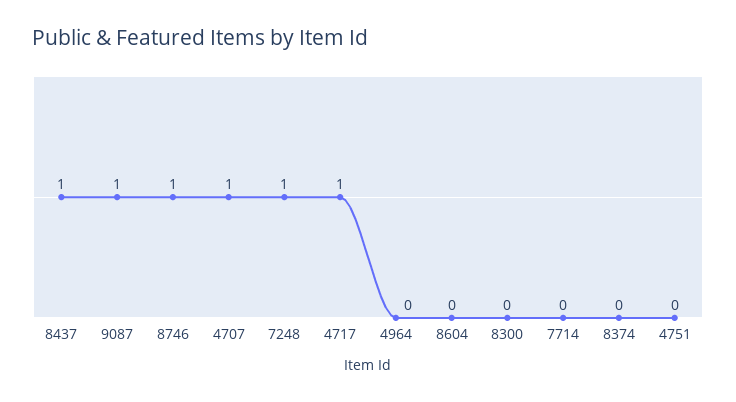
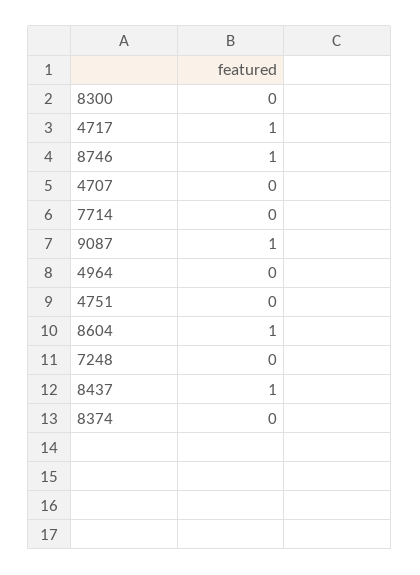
  {
    "8437": 1,
    "9087": 1,
    "8746": 1,
-   "4707": 1,
+   "4707": 0,
-   "7248": 1,
+   "7248": 0,
    "4717": 1,
    "4964": 0,
-   "8604": 0,
+   "8604": 1,
    "8300": 0,
    "7714": 0,
    "8374": 0,
    "4751": 0
  }

